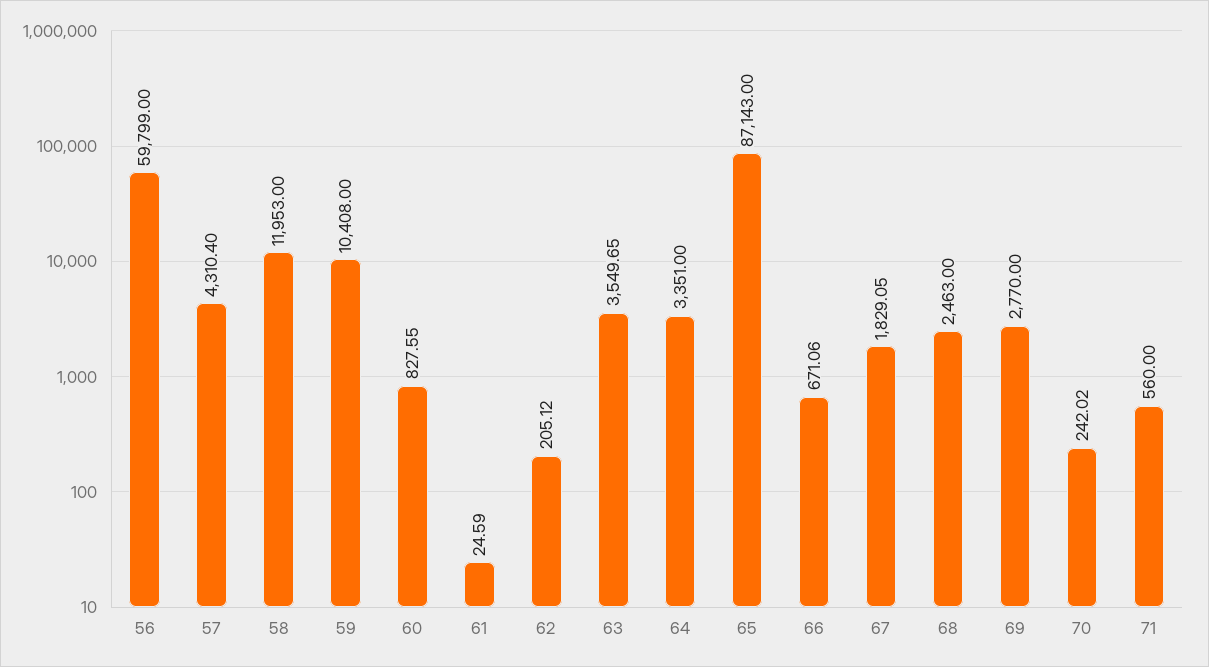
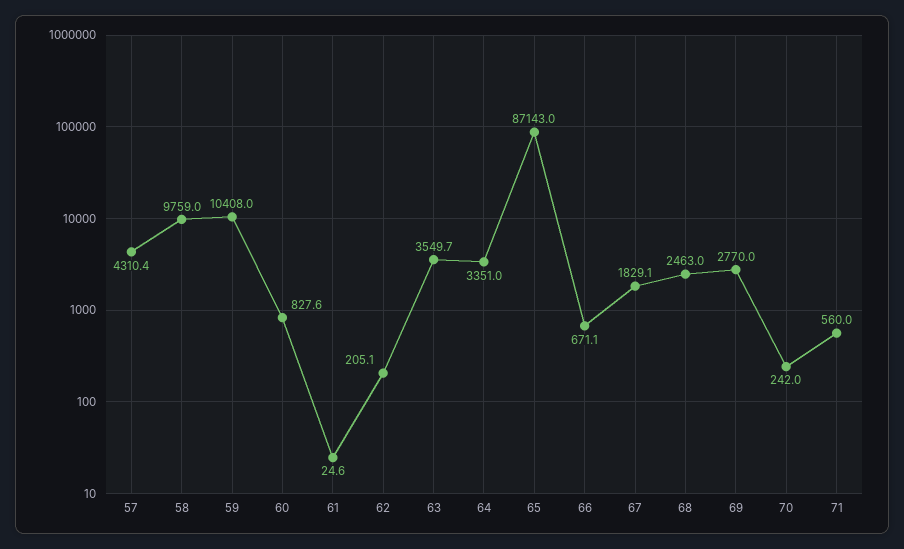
  {
-   "56": 59799,
    "57": 4310.4,
-   "58": 11953,
+   "58": 9759,
    "59": 10408,
    "60": 827.55,
    "61": 24.59,
    "62": 205.12,
    "63": 3549.65,
    "64": 3351,
    "65": 87143,
    "66": 671.06,
    "67": 1829.05,
    "68": 2463,
    "69": 2770,
    "70": 242.02,
    "71": 560
  }

